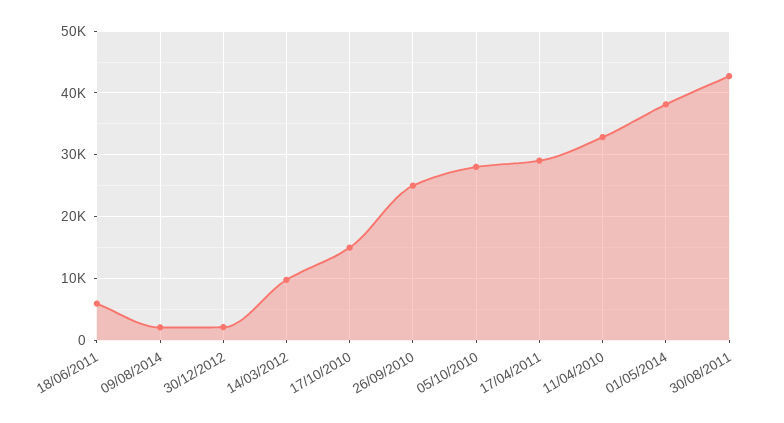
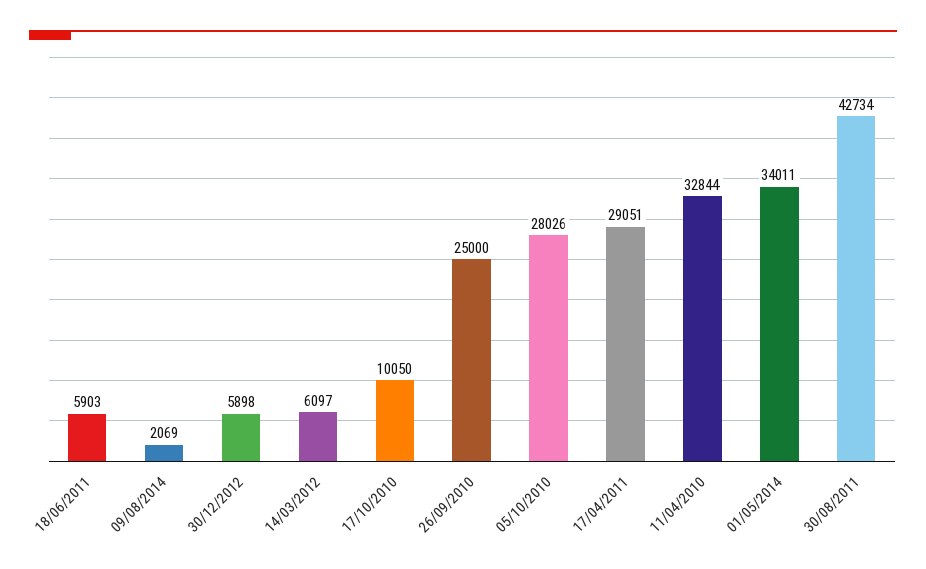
  {
    "18/06/2011": 5903,
    "09/08/2014": 2069,
-   "30/12/2012": 2000,
+   "30/12/2012": 5898,
-   "14/03/2012": 10000,
+   "14/03/2012": 6097,
-   "17/10/2010": 15000,
+   "17/10/2010": 10050,
    "26/09/2010": 25000,
    "05/10/2010": 28026,
    "17/04/2011": 29051,
    "11/04/2010": 32844,
-   "01/05/2014": 38000,
+   "01/05/2014": 34011,
    "30/08/2011": 42734
  }

